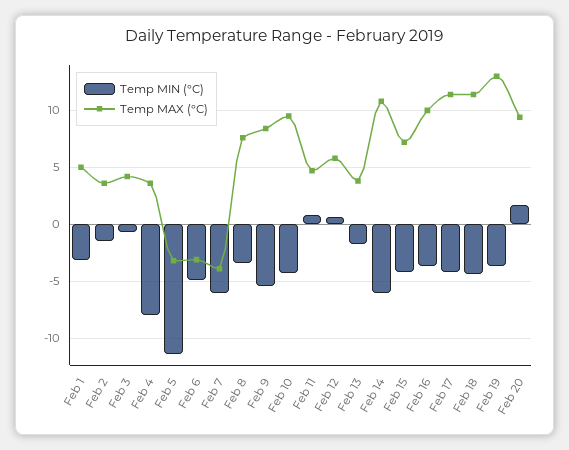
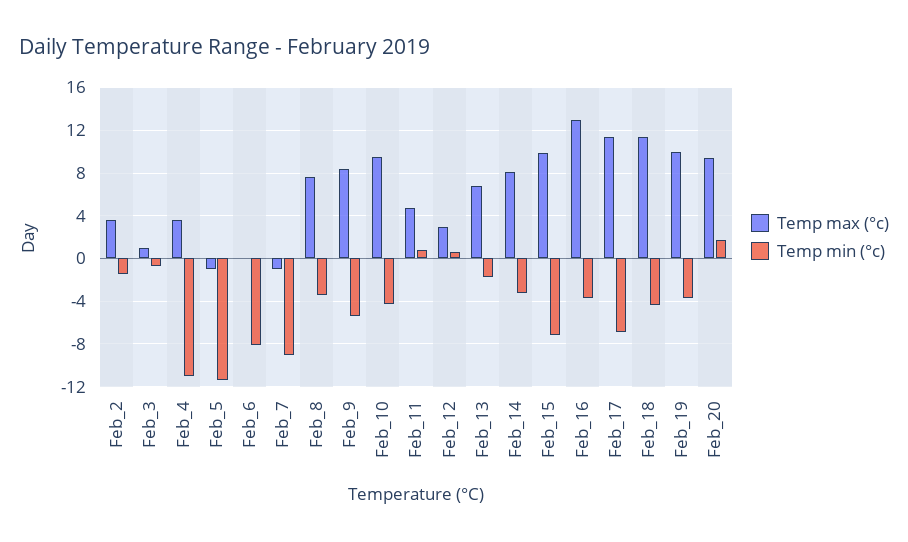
  {
    "Temp MIN (°C)": {
-     "Feb 1": -3,
      "Feb 2": -2,
      "Feb 3": -1,
-     "Feb 4": -8,
+     "Feb 4": -11,
      "Feb 5": -11,
-     "Feb 6": -5,
+     "Feb 6": -8,
-     "Feb 7": -6,
+     "Feb 7": -9,
      "Feb 8": -3,
      "Feb 9": -5,
      "Feb 10": -4,
      "Feb 11": 1,
      "Feb 12": 1,
      "Feb 13": -2,
-     "Feb 14": -6,
+     "Feb 14": -3,
-     "Feb 15": -4,
+     "Feb 15": -7,
      "Feb 16": -4,
-     "Feb 17": -4,
+     "Feb 17": -7,
      "Feb 18": -4,
      "Feb 19": -4,
      "Feb 20": 2
    },
    "Temp MAX (°C)": {
-     "Feb 1": 5,
      "Feb 2": 4,
-     "Feb 3": 4,
+     "Feb 3": 1,
      "Feb 4": 4,
-     "Feb 5": -3,
+     "Feb 5": -1,
-     "Feb 6": -3,
+     "Feb 6": 0,
-     "Feb 7": -4,
+     "Feb 7": -1,
      "Feb 8": 8,
      "Feb 9": 8,
      "Feb 10": 10,
      "Feb 11": 5,
-     "Feb 12": 6,
+     "Feb 12": 3,
-     "Feb 13": 4,
+     "Feb 13": 7,
-     "Feb 14": 11,
+     "Feb 14": 8,
-     "Feb 15": 7,
+     "Feb 15": 10,
-     "Feb 16": 10,
+     "Feb 16": 13,
      "Feb 17": 11,
      "Feb 18": 11,
-     "Feb 19": 13,
+     "Feb 19": 10,
      "Feb 20": 9
    }
  }

